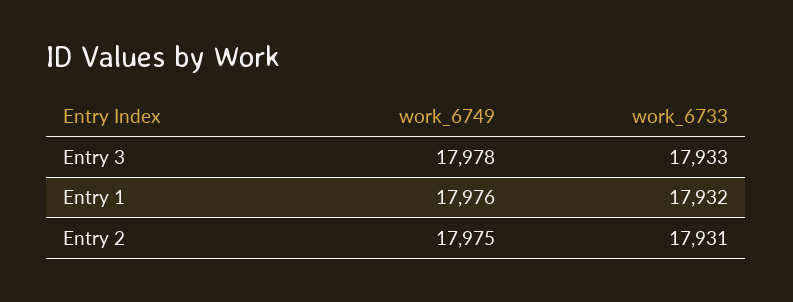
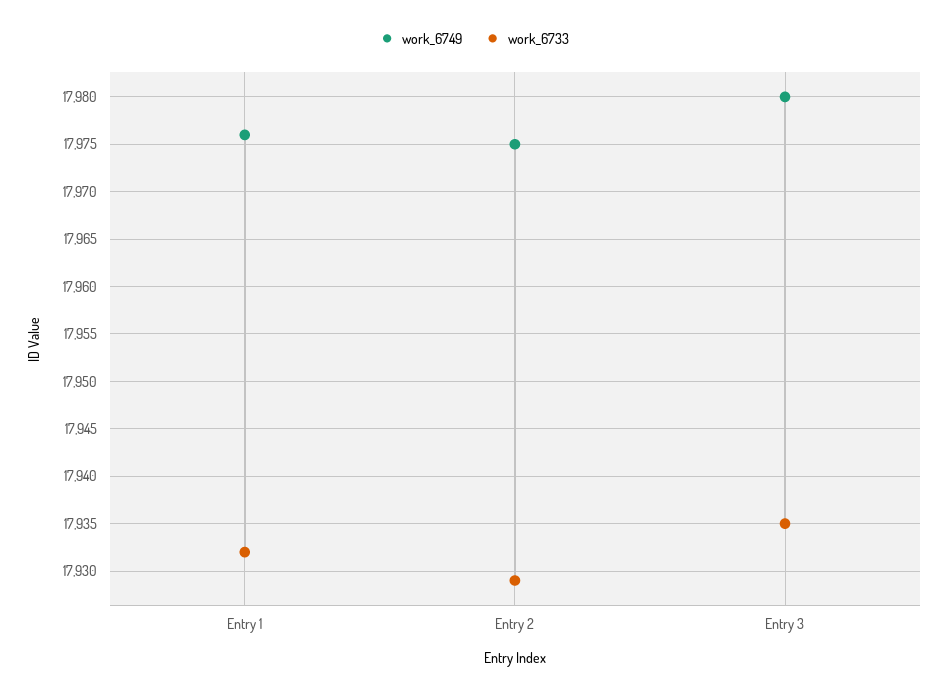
  {
    "work_6749": {
-     "Entry 3": 17978,
+     "Entry 3": 17980,
      "Entry 1": 17976,
      "Entry 2": 17975
    },
    "work_6733": {
-     "Entry 3": 17933,
+     "Entry 3": 17935,
      "Entry 1": 17932,
-     "Entry 2": 17931
+     "Entry 2": 17929
    }
  }

